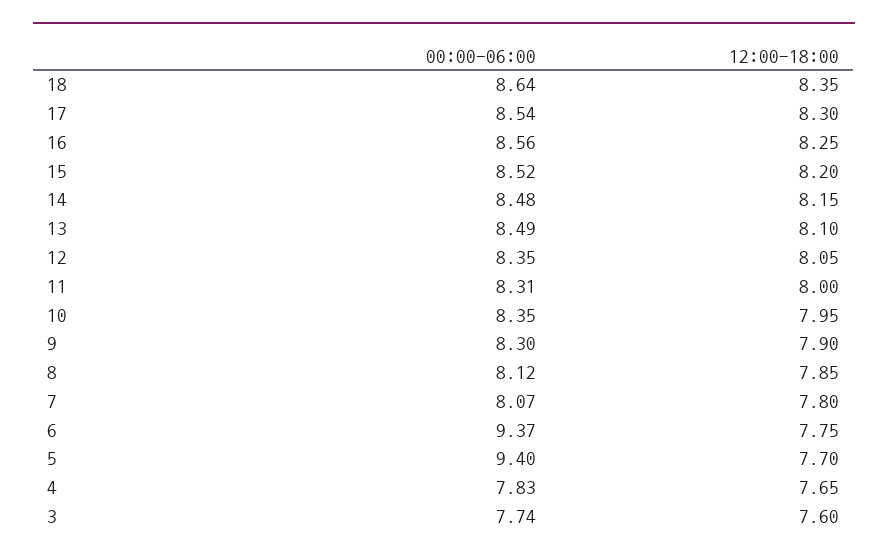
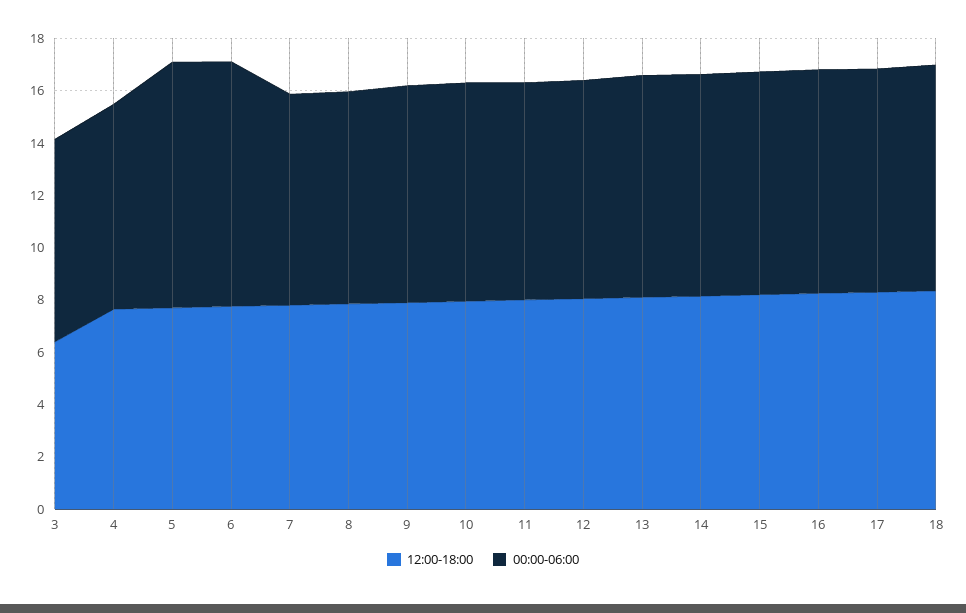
  {
    "00:00-06:00": {
      "18": 8.64,
      "17": 8.54,
      "16": 8.56,
      "15": 8.52,
      "14": 8.48,
      "13": 8.49,
      "12": 8.35,
      "11": 8.31,
      "10": 8.35,
      "9": 8.3,
      "8": 8.12,
      "7": 8.07,
      "6": 9.37,
      "5": 9.4,
      "4": 7.83,
      "3": 7.74
    },
    "12:00-18:00": {
      "18": 8.35,
      "17": 8.3,
      "16": 8.25,
      "15": 8.2,
      "14": 8.15,
      "13": 8.1,
      "12": 8.05,
      "11": 8,
      "10": 7.95,
      "9": 7.9,
      "8": 7.85,
      "7": 7.8,
      "6": 7.75,
      "5": 7.7,
      "4": 7.65,
-     "3": 7.6
+     "3": 6.5
    }
  }

